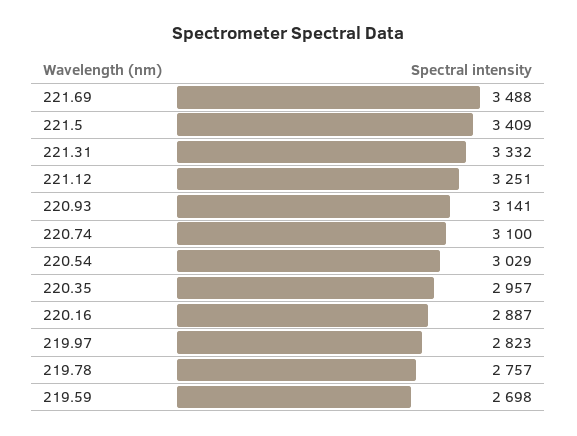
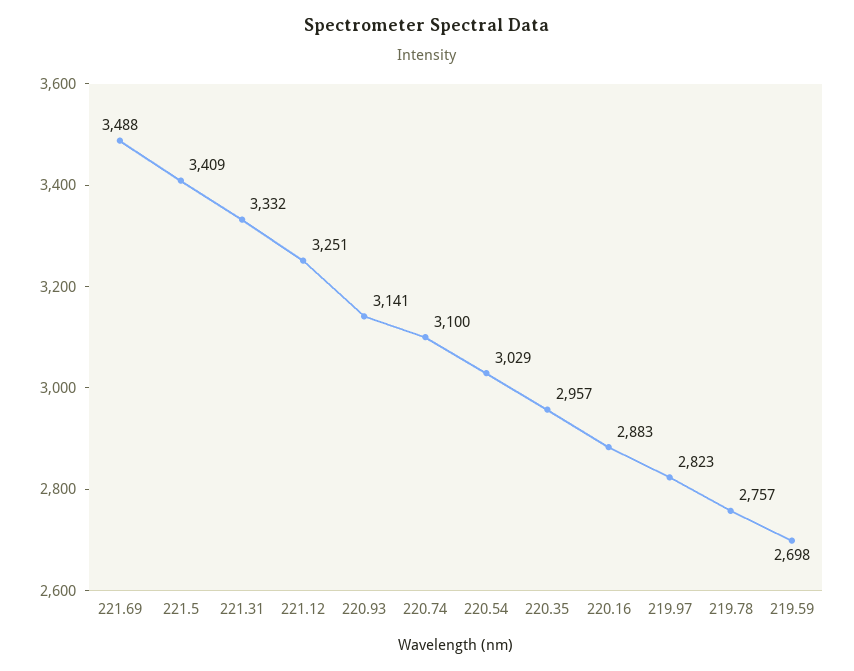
  {
    "221.69": 3488,
    "221.5": 3409,
    "221.31": 3332,
    "221.12": 3251,
    "220.93": 3141,
    "220.74": 3100,
    "220.54": 3029,
    "220.35": 2957,
-   "220.16": 2887,
+   "220.16": 2883,
    "219.97": 2823,
    "219.78": 2757,
    "219.59": 2698
  }

